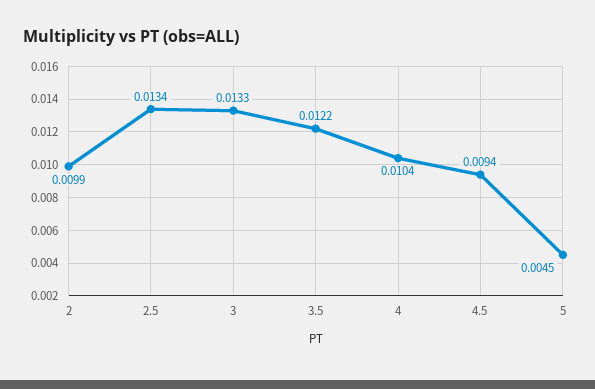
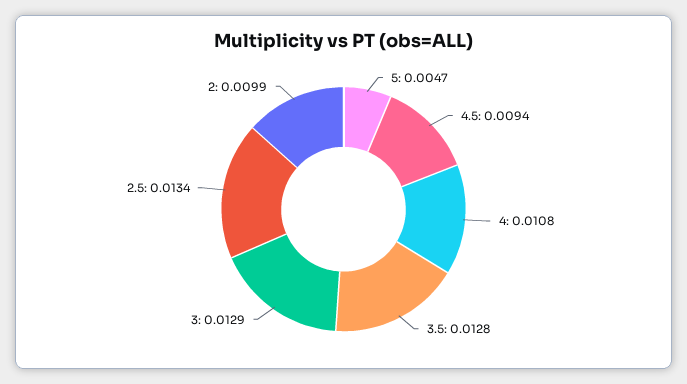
  {
    "2": 0.0099,
    "2.5": 0.0134,
-   "3": 0.0133,
+   "3": 0.0129,
-   "3.5": 0.0122,
+   "3.5": 0.0128,
-   "4": 0.0104,
+   "4": 0.0108,
    "4.5": 0.0094,
-   "5": 0.0045
+   "5": 0.0047
  }

